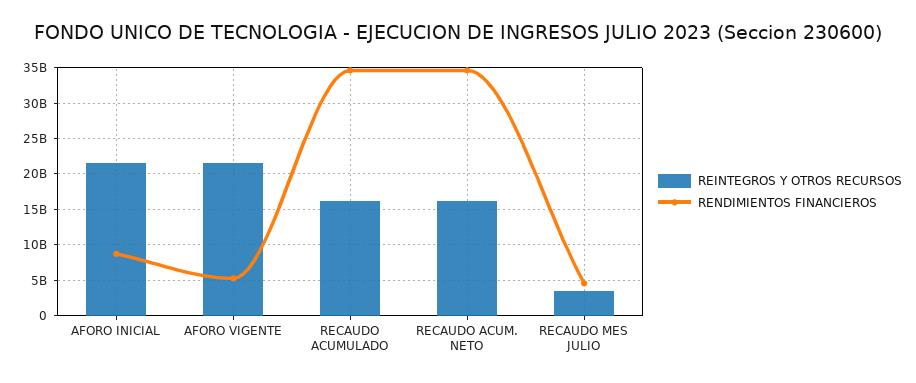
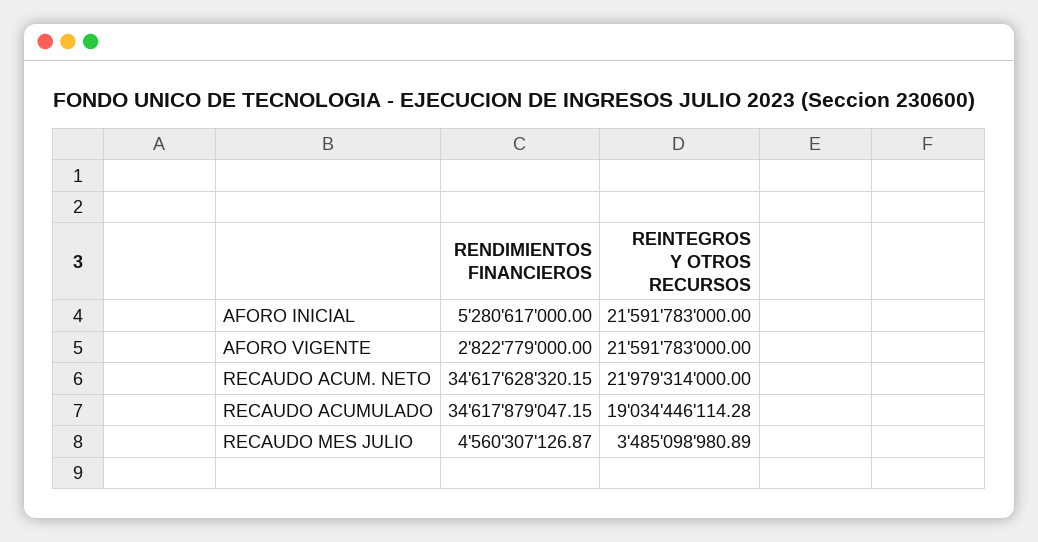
  {
    "REINTEGROS Y OTROS RECURSOS": {
      "AFORO INICIAL": 21591783000,
      "AFORO VIGENTE": 21591783000,
-     "RECAUDO ACUMULADO": 16000000000,
+     "RECAUDO ACUMULADO": 19034446114.28,
-     "RECAUDO ACUM. NETO": 16000000000,
+     "RECAUDO ACUM. NETO": 21979314000,
      "RECAUDO MES JULIO": 3485098980.89
    },
    "RENDIMIENTOS FINANCIEROS": {
-     "AFORO INICIAL": 9000000000,
+     "AFORO INICIAL": 5280617000,
-     "AFORO VIGENTE": 5000000000,
+     "AFORO VIGENTE": 2822779000,
      "RECAUDO ACUMULADO": 34617879047.15,
      "RECAUDO ACUM. NETO": 34617628320.15,
      "RECAUDO MES JULIO": 4560307126.87
    }
  }

